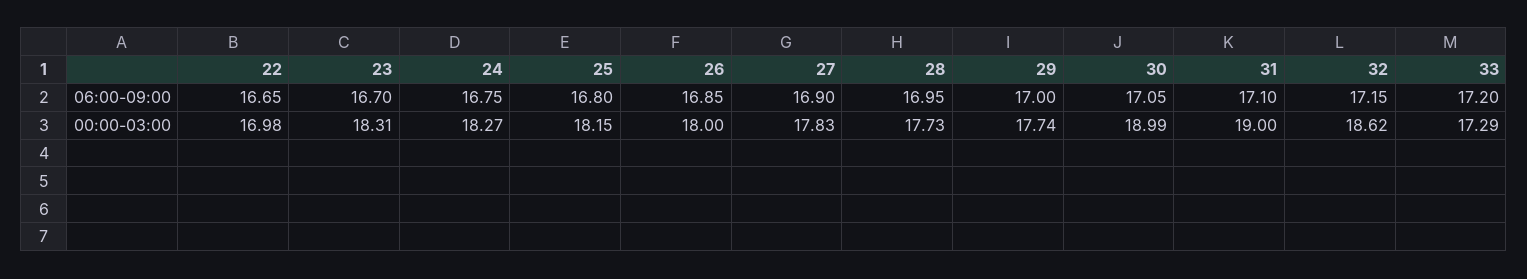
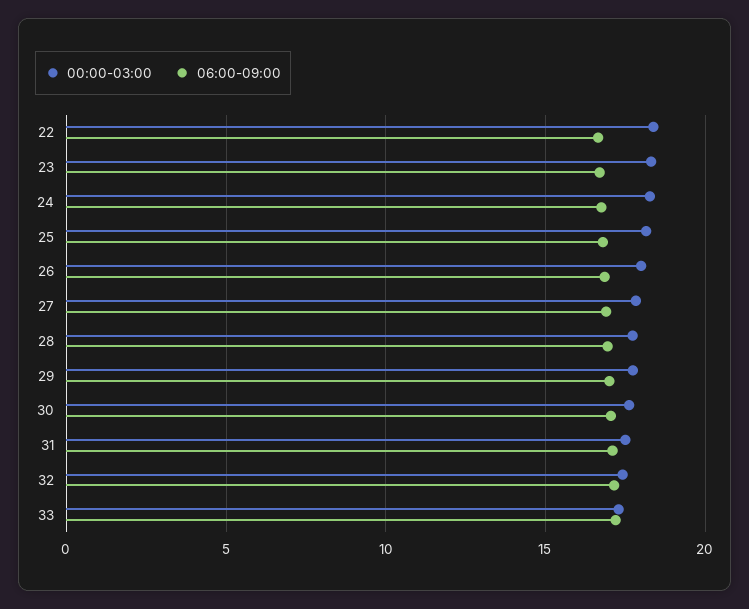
  {
    "06:00-09:00": {
      "22": 16.65,
      "23": 16.7,
      "24": 16.75,
      "25": 16.8,
      "26": 16.85,
      "27": 16.9,
      "28": 16.95,
      "29": 17,
      "30": 17.05,
      "31": 17.1,
      "32": 17.15,
      "33": 17.2
    },
    "00:00-03:00": {
-     "22": 16.98,
+     "22": 18.5,
      "23": 18.31,
      "24": 18.27,
      "25": 18.15,
      "26": 18,
      "27": 17.83,
      "28": 17.73,
      "29": 17.74,
-     "30": 18.99,
+     "30": 17.5,
-     "31": 19,
+     "31": 17.5,
-     "32": 18.62,
+     "32": 17.5,
      "33": 17.29
    }
  }

